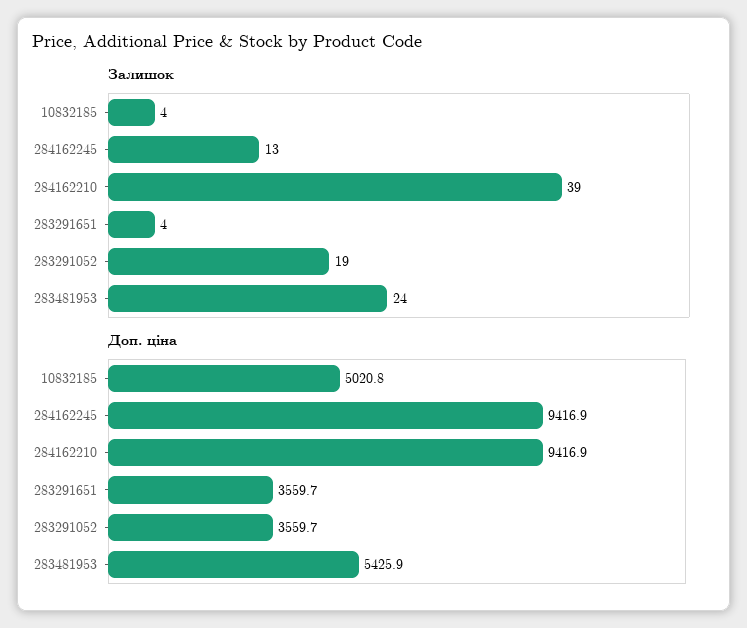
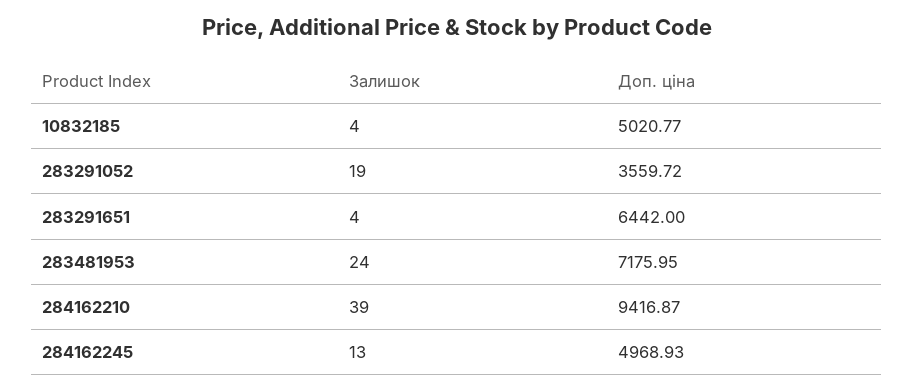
  {
    "Залишок": {
      "10832185": 4,
      "284162245": 13,
      "284162210": 39,
      "283291651": 4,
      "283291052": 19,
      "283481953": 24
    },
    "Доп. ціна": {
      "10832185": 5020.77,
-     "284162245": 9416.9,
+     "284162245": 4968.93,
      "284162210": 9416.87,
-     "283291651": 3559.7,
+     "283291651": 6442,
      "283291052": 3559.72,
-     "283481953": 5425.9
+     "283481953": 7175.95
    }
  }

